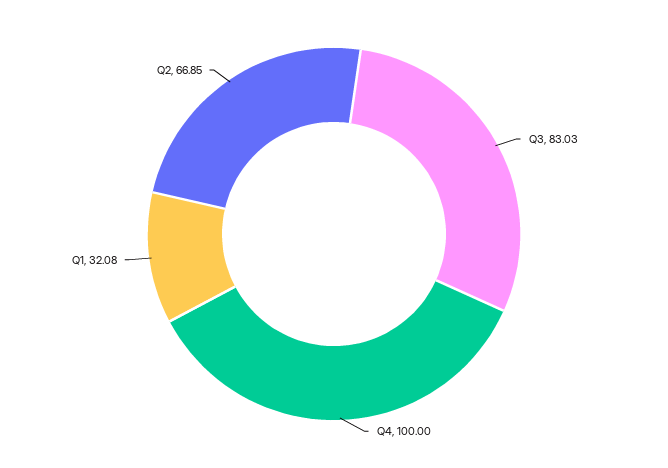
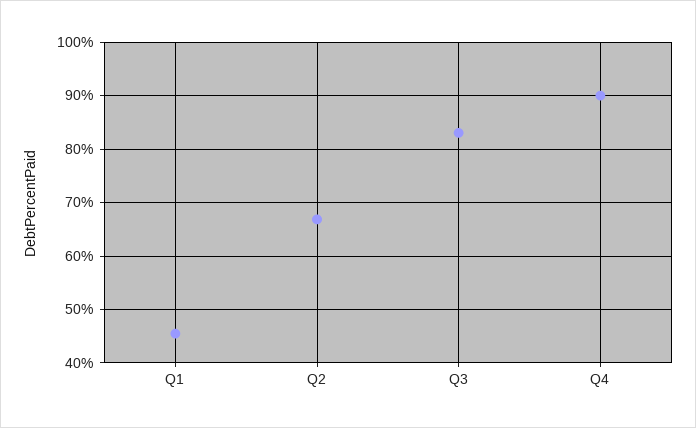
  {
    "Q3": 83.03,
-   "Q4": 100,
+   "Q4": 90,
-   "Q1": 32.08,
+   "Q1": 46,
    "Q2": 66.85
  }

